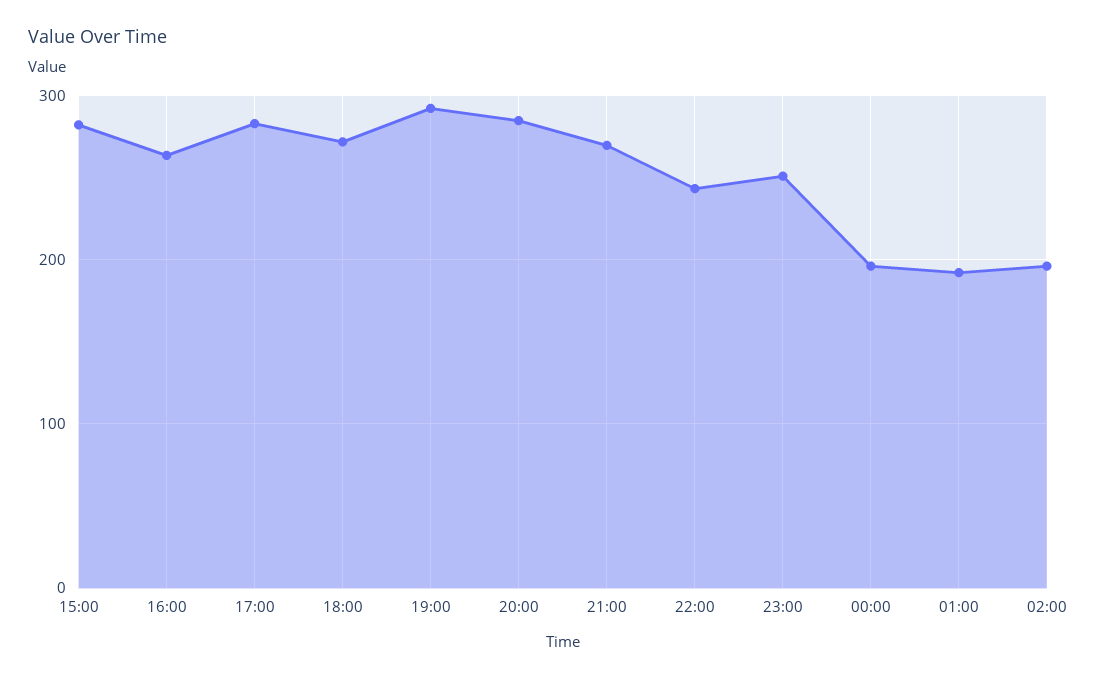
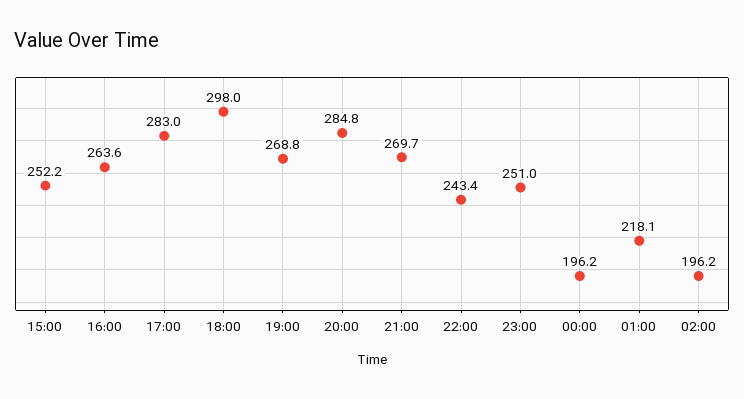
  {
-   "15:00": 280,
+   "15:00": 252.2,
    "16:00": 263.6,
    "17:00": 283,
-   "18:00": 270,
+   "18:00": 298,
-   "19:00": 290,
+   "19:00": 268.8,
    "20:00": 284.8,
    "21:00": 269.7,
    "22:00": 243.4,
    "23:00": 251,
    "00:00": 196.2,
-   "01:00": 190,
+   "01:00": 218.1,
    "02:00": 196.2
  }

